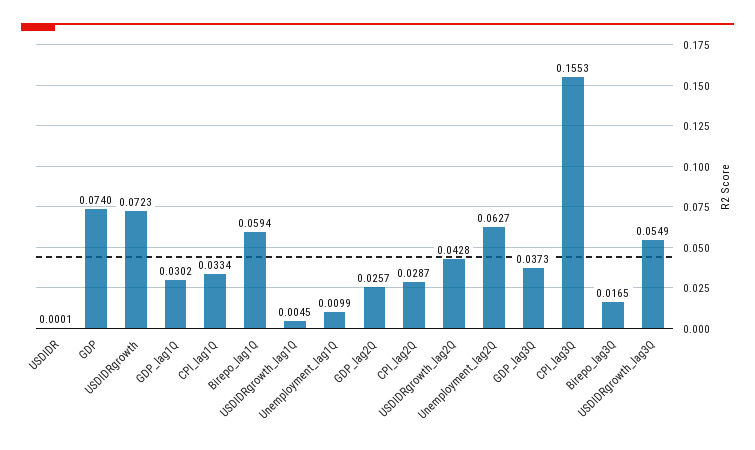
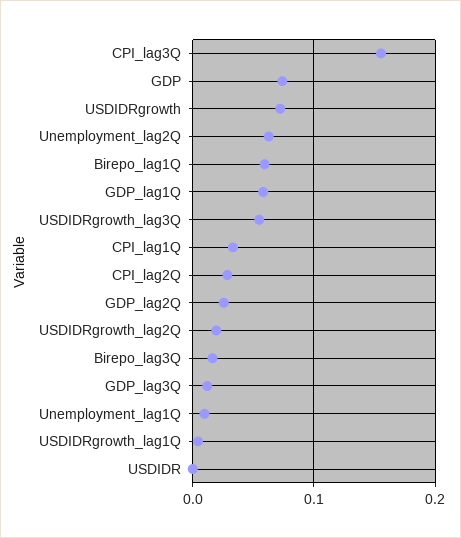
  {
    "USDIDR": 0.0001,
    "GDP": 0.074,
    "USDIDRgrowth": 0.0723,
-   "GDP_lag1Q": 0.0302,
+   "GDP_lag1Q": 0.06,
    "CPI_lag1Q": 0.0334,
    "Birepo_lag1Q": 0.0594,
    "USDIDRgrowth_lag1Q": 0.0045,
    "Unemployment_lag1Q": 0.0099,
    "GDP_lag2Q": 0.0257,
    "CPI_lag2Q": 0.0287,
-   "USDIDRgrowth_lag2Q": 0.0428,
+   "USDIDRgrowth_lag2Q": 0.02,
    "Unemployment_lag2Q": 0.0627,
-   "GDP_lag3Q": 0.0373,
+   "GDP_lag3Q": 0.01,
    "CPI_lag3Q": 0.1553,
    "Birepo_lag3Q": 0.0165,
    "USDIDRgrowth_lag3Q": 0.0549
  }

